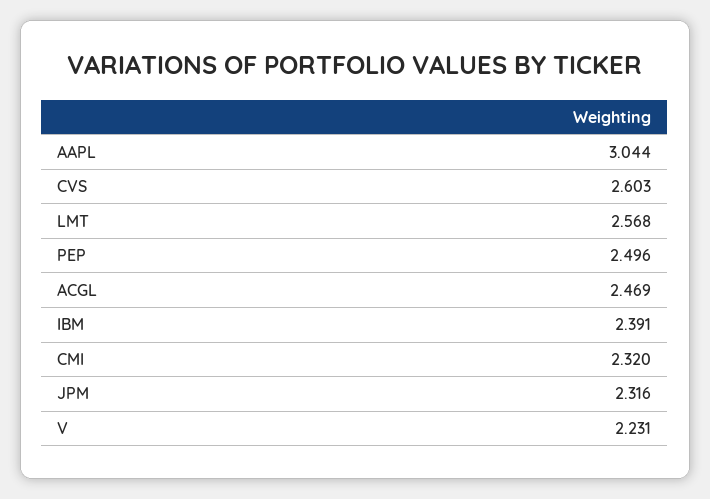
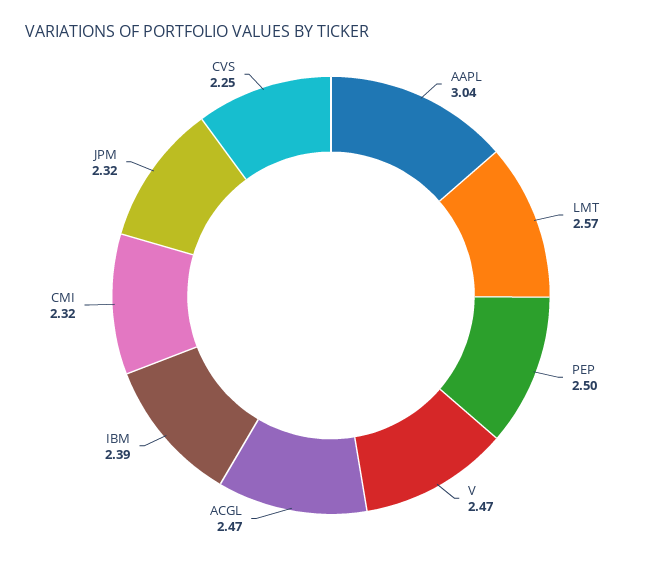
  {
    "AAPL": 3.044,
-   "CVS": 2.603,
+   "CVS": 2.25,
    "LMT": 2.568,
    "PEP": 2.496,
    "ACGL": 2.469,
    "IBM": 2.391,
    "CMI": 2.32,
    "JPM": 2.316,
-   "V": 2.231
+   "V": 2.47
  }

